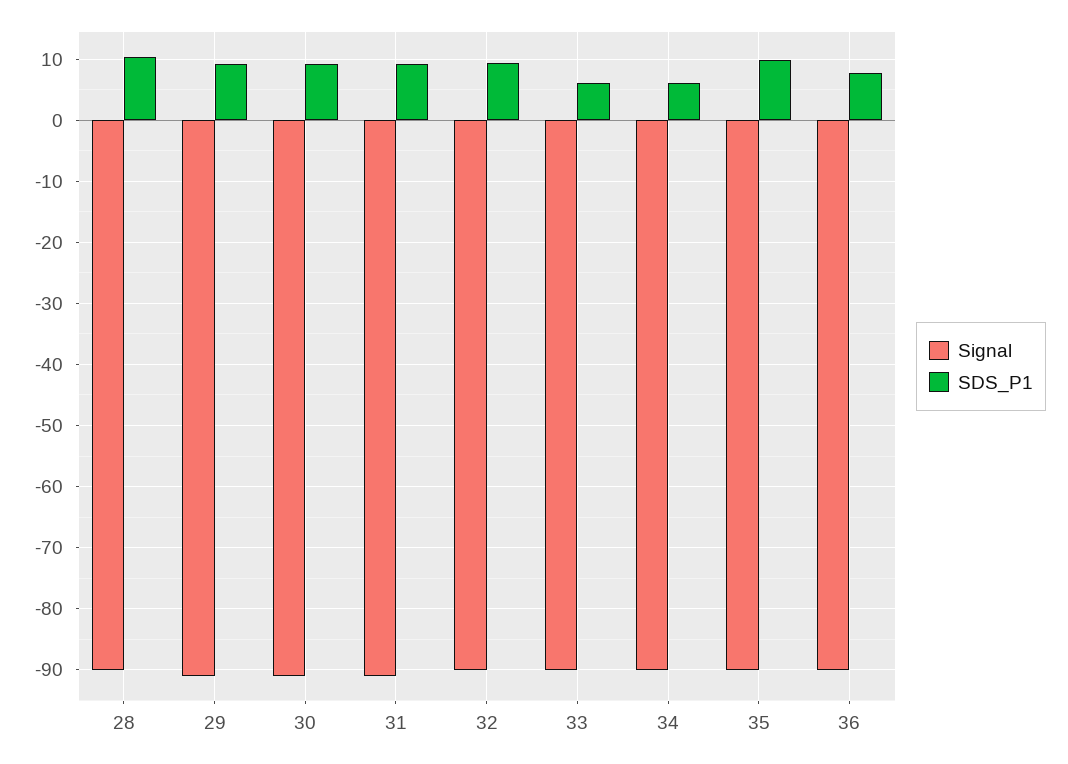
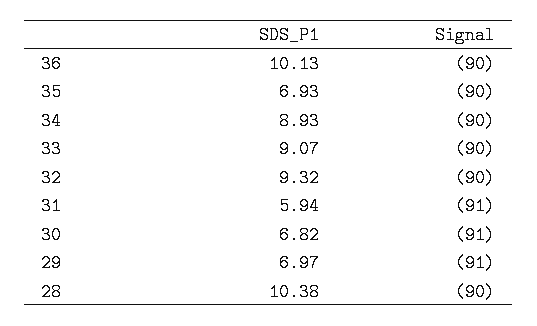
  {
    "Signal": {
      "28": -90,
      "29": -91,
      "30": -91,
      "31": -91,
      "32": -90,
      "33": -90,
      "34": -90,
      "35": -90,
      "36": -90
    },
    "SDS_P1": {
      "28": 10.38,
-     "29": 9,
+     "29": 6.97,
-     "30": 9,
+     "30": 6.82,
-     "31": 9,
+     "31": 5.94,
      "32": 9.32,
-     "33": 6,
+     "33": 9.07,
-     "34": 6,
+     "34": 8.93,
-     "35": 10,
+     "35": 6.93,
-     "36": 8
+     "36": 10.13
    }
  }

